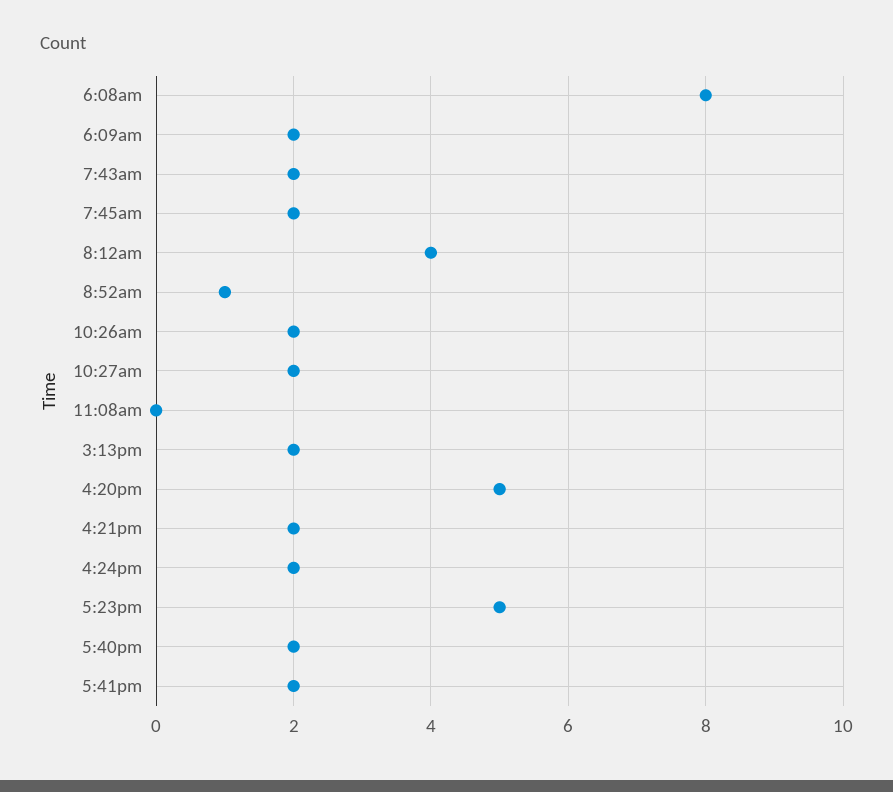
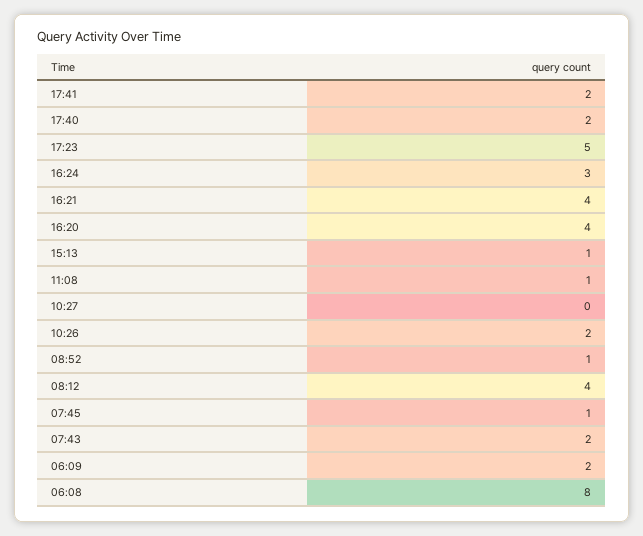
  {
    "6:08am": 8,
    "6:09am": 2,
    "7:43am": 2,
-   "7:45am": 2,
+   "7:45am": 1,
    "8:12am": 4,
    "8:52am": 1,
    "10:26am": 2,
-   "10:27am": 2,
+   "10:27am": 0,
-   "11:08am": 0,
+   "11:08am": 1,
-   "3:13pm": 2,
+   "3:13pm": 1,
-   "4:20pm": 5,
+   "4:20pm": 4,
-   "4:21pm": 2,
+   "4:21pm": 4,
-   "4:24pm": 2,
+   "4:24pm": 3,
    "5:23pm": 5,
    "5:40pm": 2,
    "5:41pm": 2
  }

